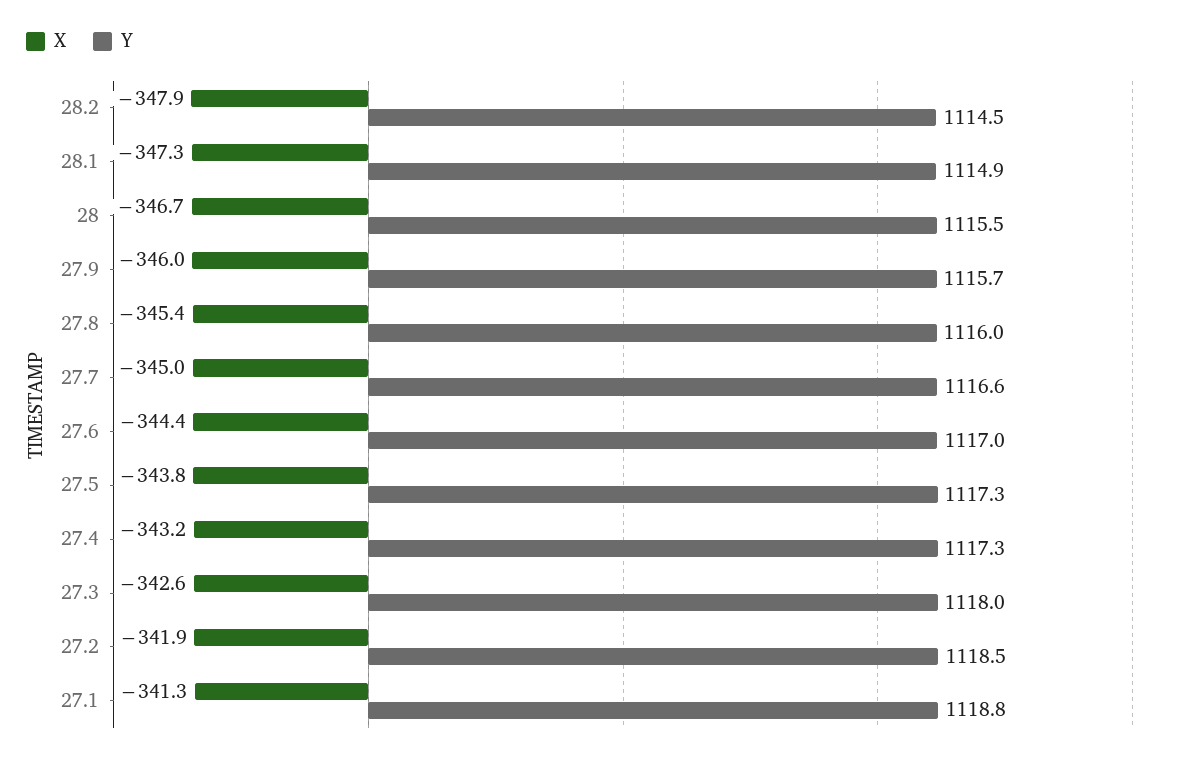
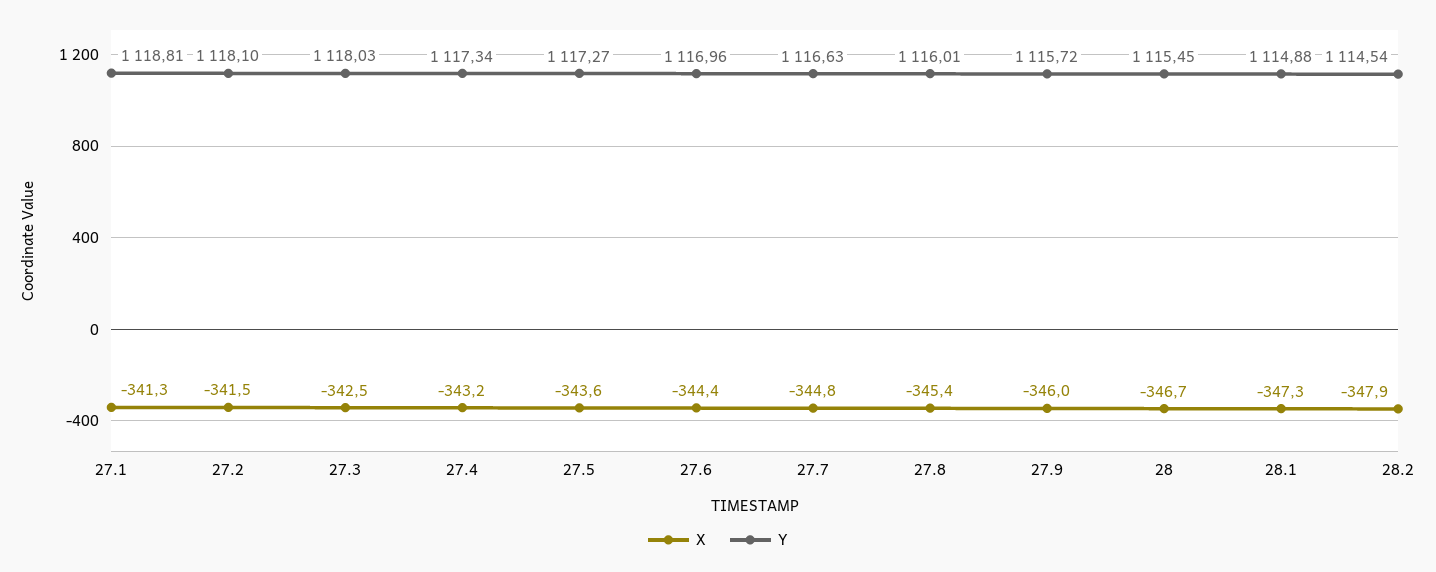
  {
    "X": {
      "28.2": -347.9,
      "28.1": -347.3,
      "28": -346.7,
      "27.9": -346,
      "27.8": -345.4,
-     "27.7": -345,
+     "27.7": -344.8,
      "27.6": -344.4,
-     "27.5": -343.8,
+     "27.5": -343.6,
      "27.4": -343.2,
-     "27.3": -342.6,
+     "27.3": -342.5,
-     "27.2": -341.9,
+     "27.2": -341.5,
      "27.1": -341.3
    },
    "Y": {
      "28.2": 1114.54,
      "28.1": 1114.88,
      "28": 1115.45,
      "27.9": 1115.72,
      "27.8": 1116.01,
      "27.7": 1116.63,
      "27.6": 1116.96,
      "27.5": 1117.27,
      "27.4": 1117.34,
      "27.3": 1118.03,
-     "27.2": 1118.5,
+     "27.2": 1118.1,
      "27.1": 1118.81
    }
  }

